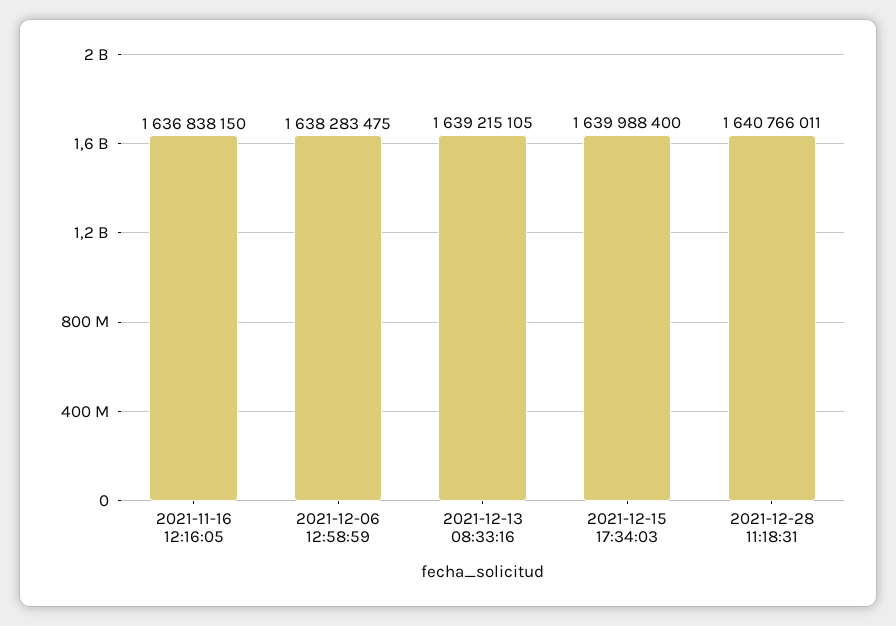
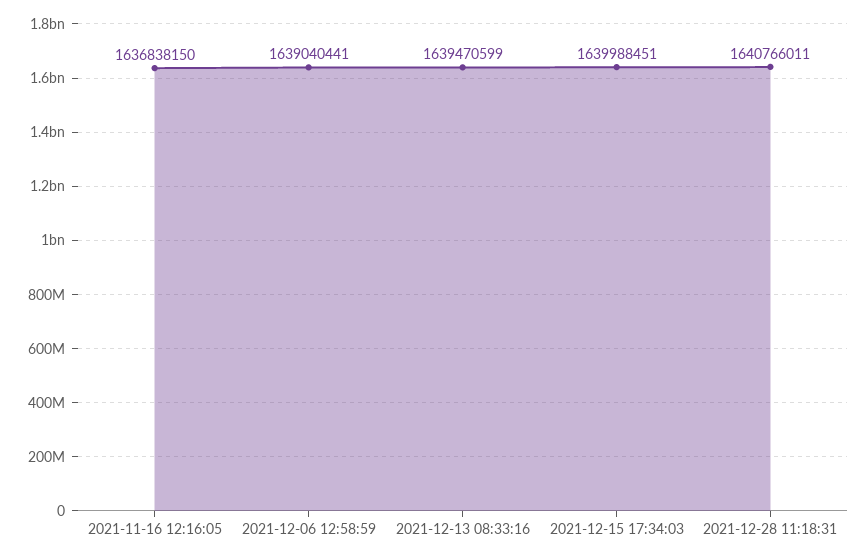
  {
    "2021-11-16 12:16:05": 1636838150,
-   "2021-12-06 12:58:59": 1638283475,
+   "2021-12-06 12:58:59": 1639040441,
-   "2021-12-13 08:33:16": 1639215105,
+   "2021-12-13 08:33:16": 1639470599,
-   "2021-12-15 17:34:03": 1639988400,
+   "2021-12-15 17:34:03": 1639988451,
    "2021-12-28 11:18:31": 1640766011
  }

